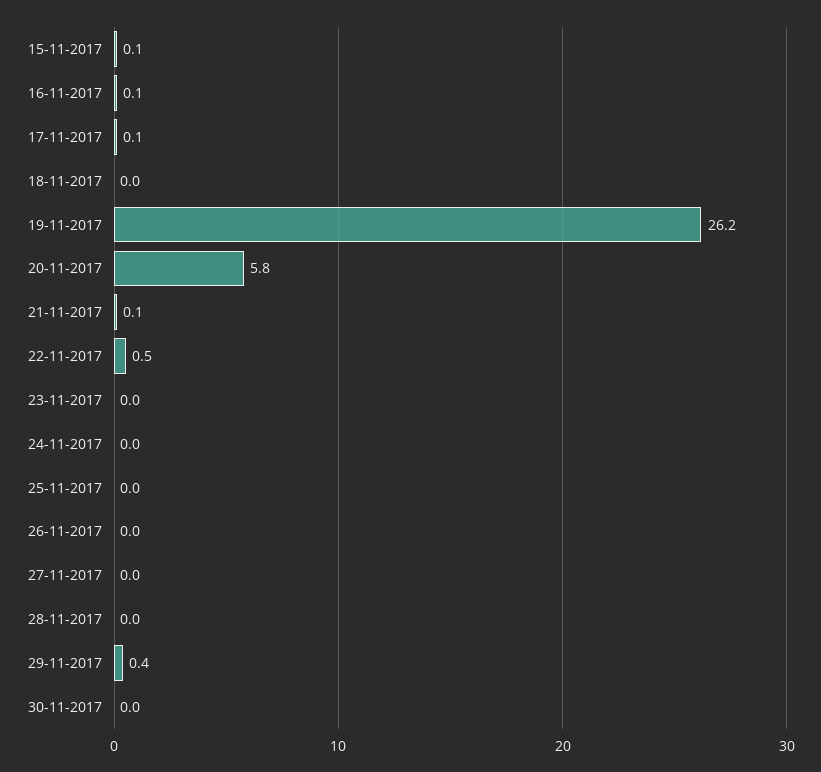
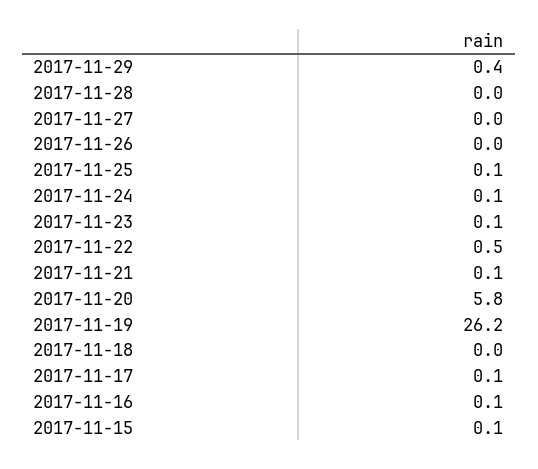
  {
    "15-11-2017": 0.1,
    "16-11-2017": 0.1,
    "17-11-2017": 0.1,
    "18-11-2017": 0,
    "19-11-2017": 26.2,
    "20-11-2017": 5.8,
    "21-11-2017": 0.1,
    "22-11-2017": 0.5,
-   "23-11-2017": 0,
+   "23-11-2017": 0.1,
-   "24-11-2017": 0,
+   "24-11-2017": 0.1,
-   "25-11-2017": 0,
+   "25-11-2017": 0.1,
    "26-11-2017": 0,
    "27-11-2017": 0,
    "28-11-2017": 0,
-   "29-11-2017": 0.4,
+   "29-11-2017": 0.4
-   "30-11-2017": 0
  }

